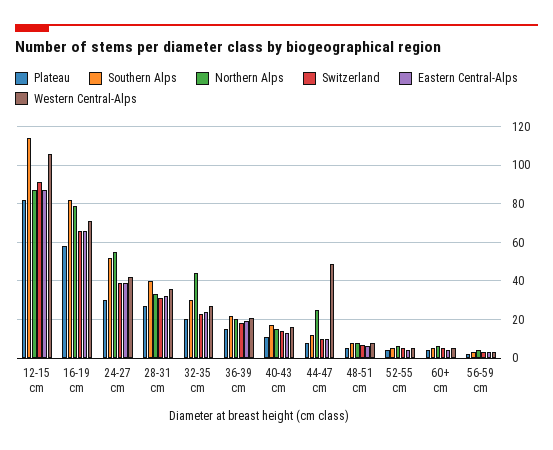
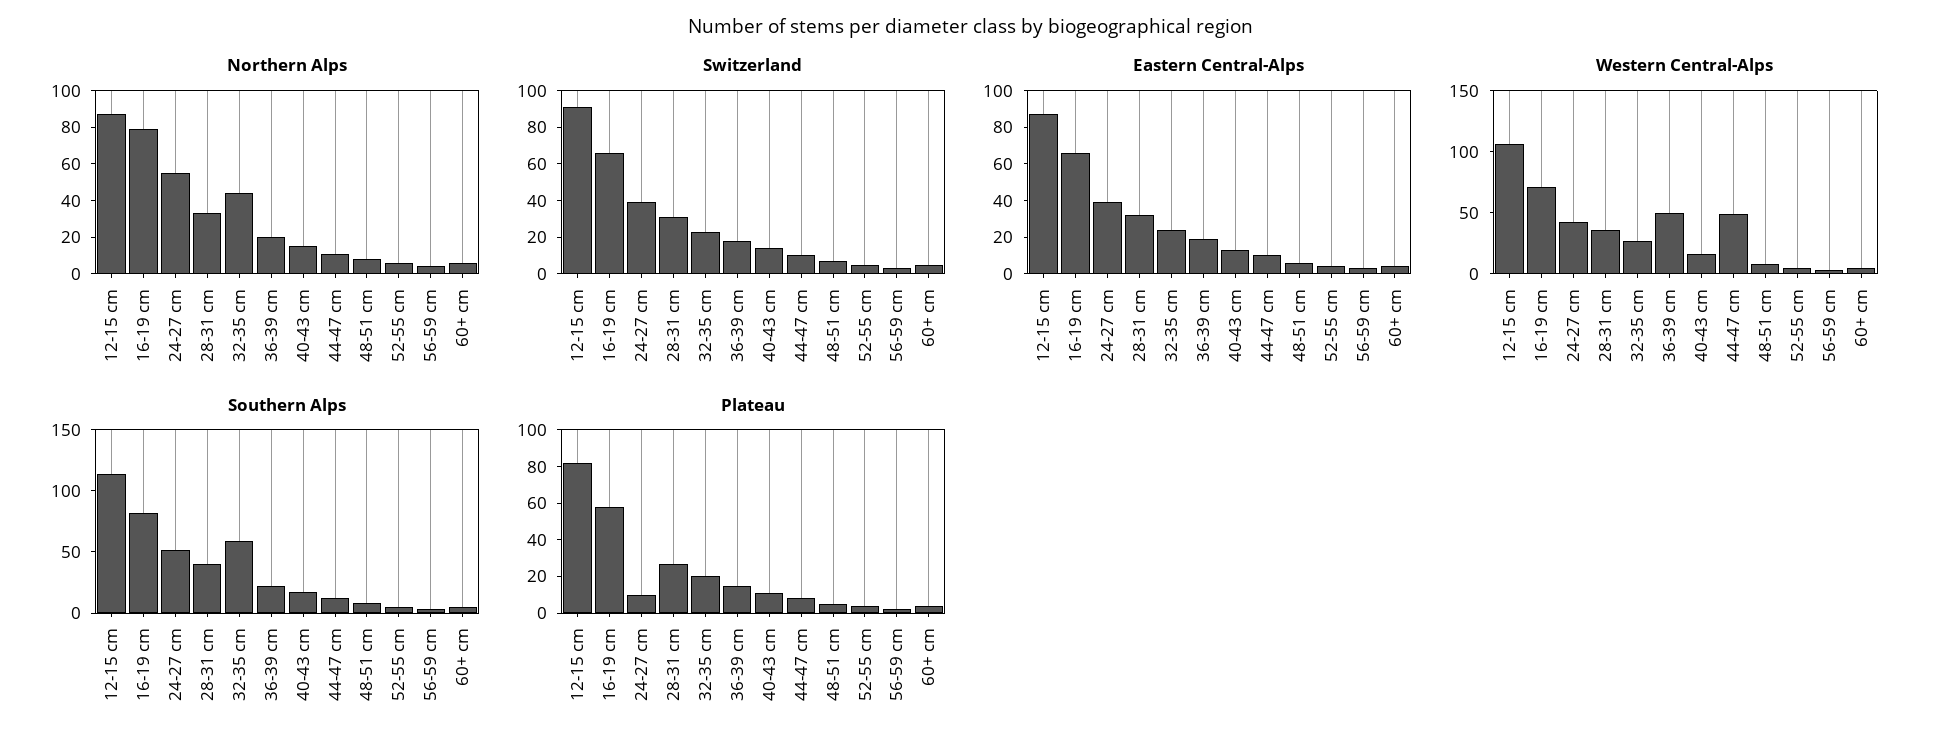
  {
    "Plateau": {
      "12-15 cm": 80,
      "16-19 cm": 60,
-     "24-27 cm": 30,
+     "24-27 cm": 10,
      "28-31 cm": 25,
      "32-35 cm": 20,
      "36-39 cm": 15,
      "40-43 cm": 10,
      "44-47 cm": 10,
      "48-51 cm": 5,
      "52-55 cm": 5,
      "60+ cm": 5,
      "56-59 cm": 0
    },
    "Southern Alps": {
      "12-15 cm": 115,
      "16-19 cm": 80,
      "24-27 cm": 50,
      "28-31 cm": 40,
-     "32-35 cm": 30,
+     "32-35 cm": 60,
      "36-39 cm": 20,
      "40-43 cm": 15,
      "44-47 cm": 10,
      "48-51 cm": 10,
      "52-55 cm": 5,
      "60+ cm": 5,
      "56-59 cm": 5
    },
    "Northern Alps": {
      "12-15 cm": 85,
      "16-19 cm": 80,
      "24-27 cm": 55,
      "28-31 cm": 35,
      "32-35 cm": 45,
      "36-39 cm": 20,
      "40-43 cm": 15,
-     "44-47 cm": 25,
+     "44-47 cm": 10,
      "48-51 cm": 10,
      "52-55 cm": 5,
      "60+ cm": 5,
      "56-59 cm": 5
    },
    "Switzerland": {
      "12-15 cm": 90,
      "16-19 cm": 65,
      "24-27 cm": 40,
      "28-31 cm": 30,
      "32-35 cm": 25,
      "36-39 cm": 20,
      "40-43 cm": 15,
      "44-47 cm": 10,
      "48-51 cm": 5,
      "52-55 cm": 5,
      "60+ cm": 5,
      "56-59 cm": 5
    },
    "Eastern Central-Alps": {
      "12-15 cm": 85,
      "16-19 cm": 65,
      "24-27 cm": 40,
      "28-31 cm": 30,
      "32-35 cm": 25,
      "36-39 cm": 20,
      "40-43 cm": 15,
      "44-47 cm": 10,
      "48-51 cm": 5,
      "52-55 cm": 5,
      "60+ cm": 5,
      "56-59 cm": 5
    },
    "Western Central-Alps": {
      "12-15 cm": 105,
      "16-19 cm": 70,
      "24-27 cm": 40,
      "28-31 cm": 35,
      "32-35 cm": 25,
-     "36-39 cm": 20,
+     "36-39 cm": 50,
      "40-43 cm": 15,
      "44-47 cm": 50,
      "48-51 cm": 10,
      "52-55 cm": 5,
      "60+ cm": 5,
      "56-59 cm": 5
    }
  }

